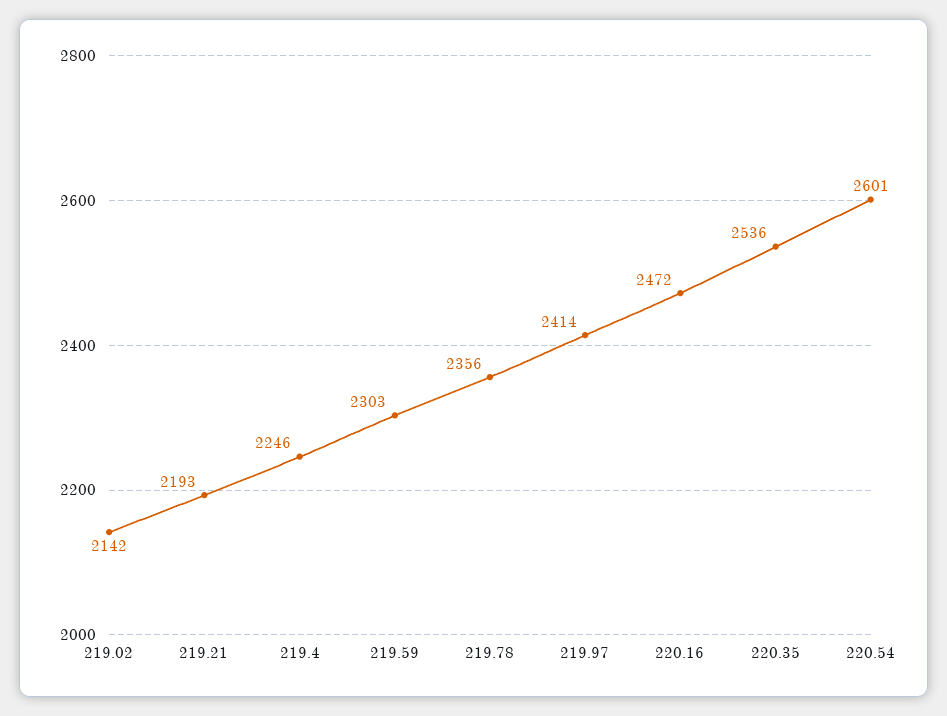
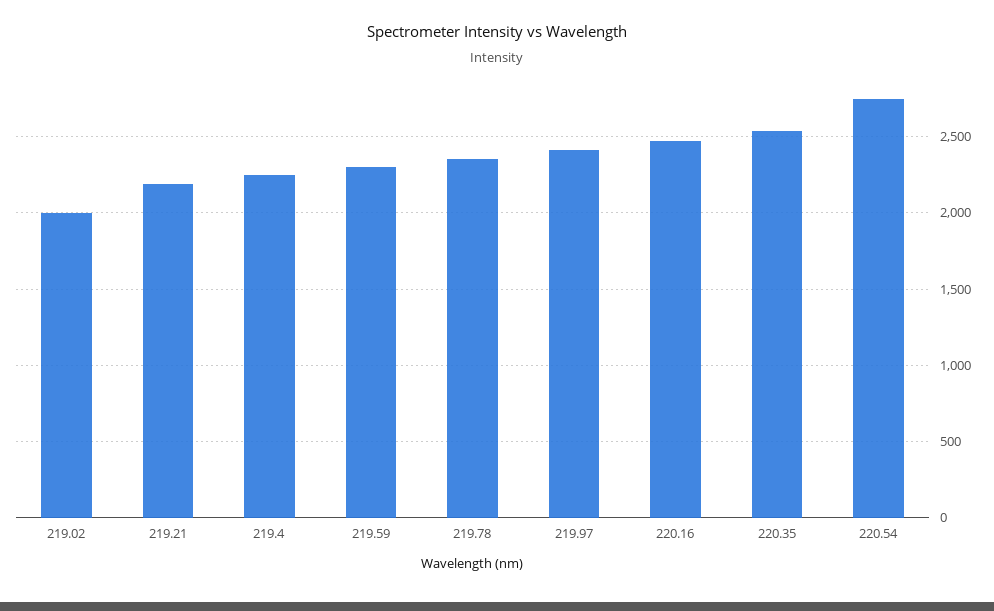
  {
-   "219.02": 2142,
+   "219.02": 2000,
    "219.21": 2193,
    "219.4": 2246,
    "219.59": 2303,
    "219.78": 2356,
    "219.97": 2414,
    "220.16": 2472,
    "220.35": 2536,
-   "220.54": 2601
+   "220.54": 2750
  }

